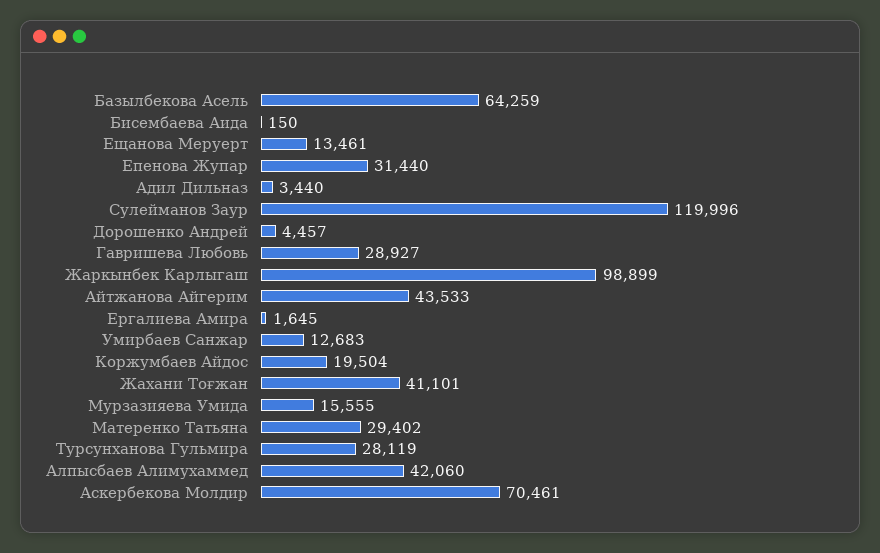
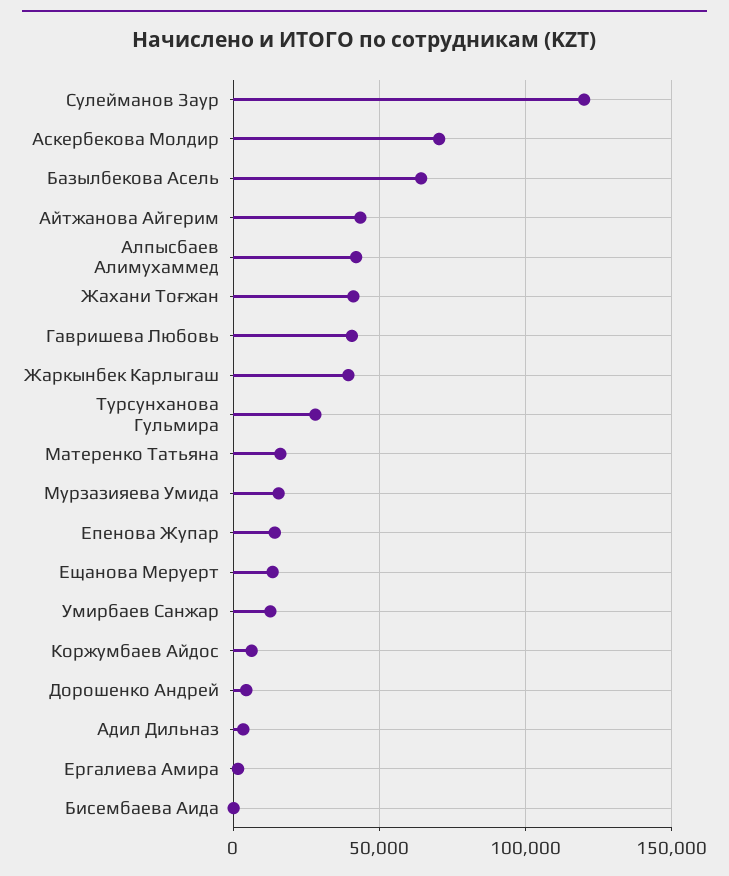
  {
    "Базылбекова Асель": 64259,
    "Бисембаева Аида": 150,
    "Ещанова Меруерт": 13461,
-   "Епенова Жупар": 31440,
+   "Епенова Жупар": 15000,
    "Адил Дильназ": 3440,
    "Сулейманов Заур": 119996,
    "Дорошенко Андрей": 4457,
-   "Гавришева Любовь": 28927,
+   "Гавришева Любовь": 40000,
-   "Жаркынбек Карлыгаш": 98899,
+   "Жаркынбек Карлыгаш": 40000,
    "Айтжанова Айгерим": 43533,
    "Ергалиева Амира": 1645,
    "Умирбаев Санжар": 12683,
-   "Коржумбаев Айдос": 19504,
+   "Коржумбаев Айдос": 5000,
    "Жахани Тоғжан": 41101,
    "Мурзазияева Умида": 15555,
-   "Матеренко Татьяна": 29402,
+   "Матеренко Татьяна": 15000,
    "Турсунханова Гульмира": 28119,
    "Алпысбаев Алимухаммед": 42060,
    "Аскербекова Молдир": 70461
  }

